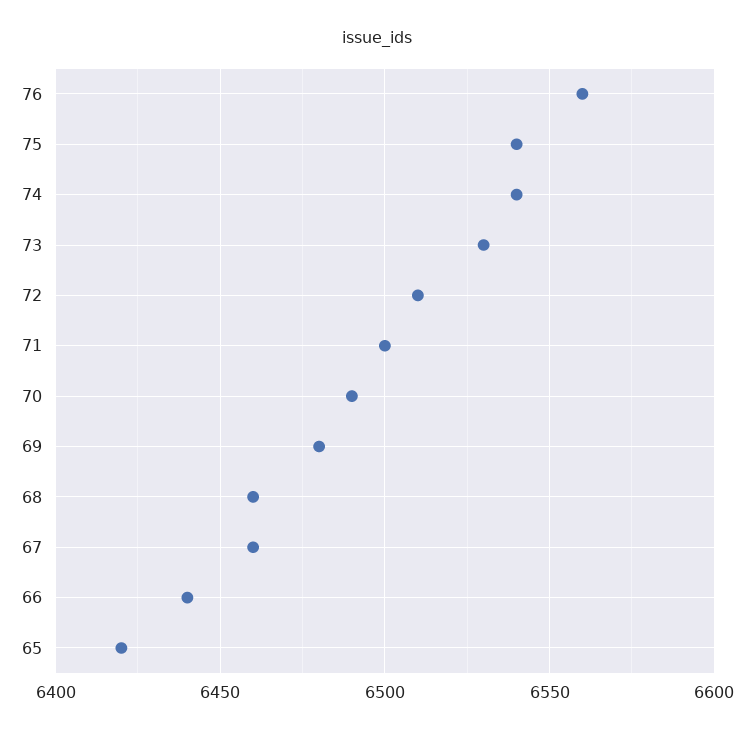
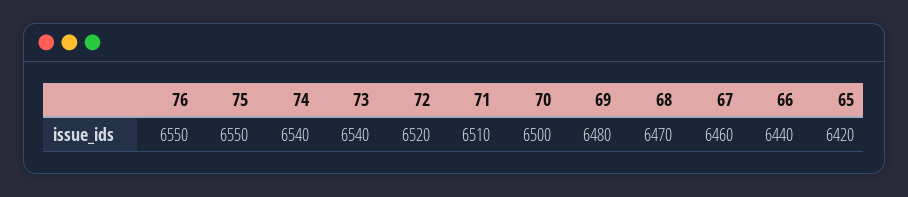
  {
-   "76": 6560,
+   "76": 6550,
-   "75": 6540,
+   "75": 6550,
    "74": 6540,
-   "73": 6530,
+   "73": 6540,
-   "72": 6510,
+   "72": 6520,
-   "71": 6500,
+   "71": 6510,
-   "70": 6490,
+   "70": 6500,
    "69": 6480,
-   "68": 6460,
+   "68": 6470,
    "67": 6460,
    "66": 6440,
    "65": 6420
  }

